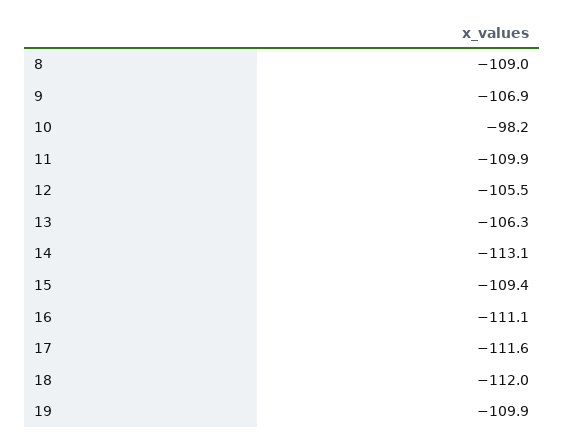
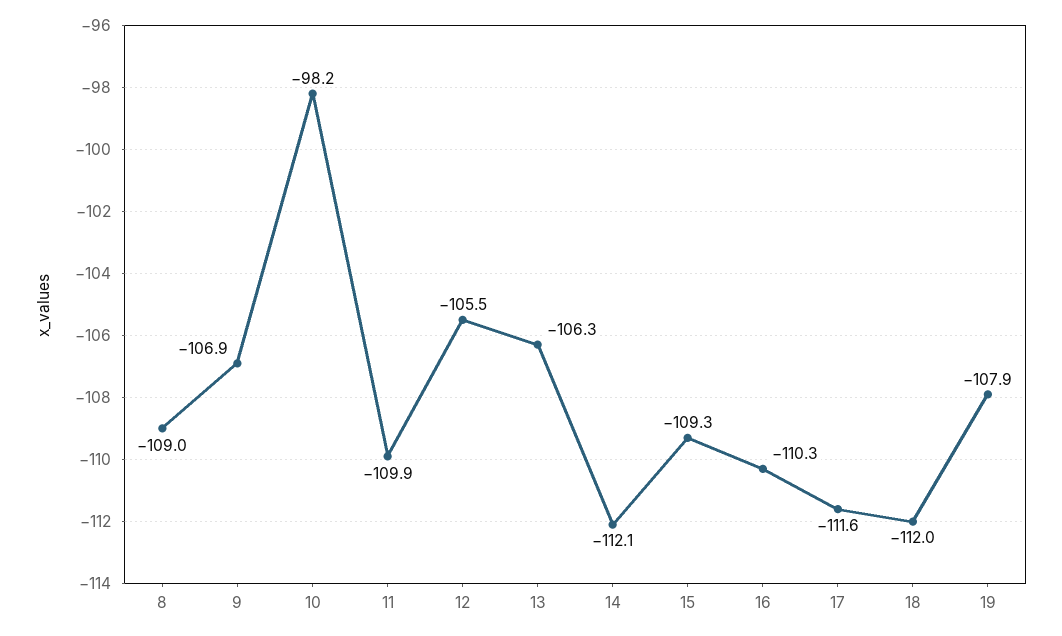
  {
    "8": -109,
    "9": -106.9,
    "10": -98.2,
    "11": -109.9,
    "12": -105.5,
    "13": -106.3,
-   "14": -113.1,
+   "14": -112.1,
-   "15": -109.4,
+   "15": -109.3,
-   "16": -111.1,
+   "16": -110.3,
    "17": -111.6,
    "18": -112,
-   "19": -109.9
+   "19": -107.9
  }

